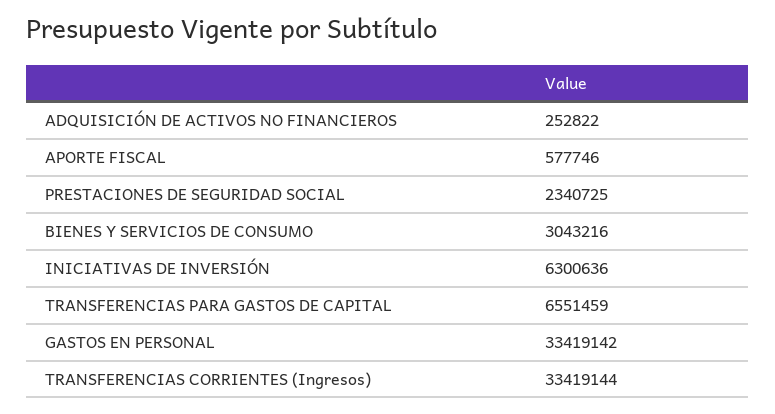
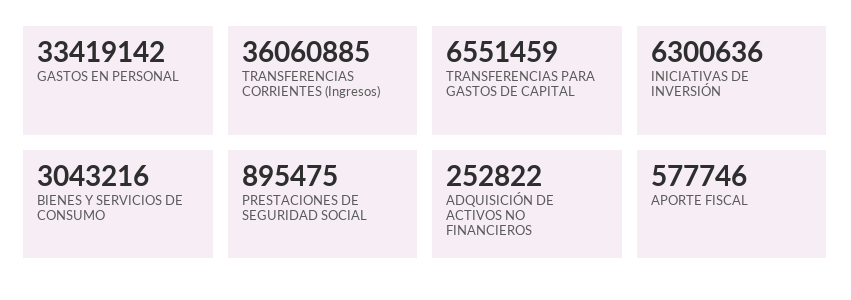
  {
    "ADQUISICIÓN DE ACTIVOS NO FINANCIEROS": 252822,
    "APORTE FISCAL": 577746,
-   "PRESTACIONES DE SEGURIDAD SOCIAL": 2340725,
+   "PRESTACIONES DE SEGURIDAD SOCIAL": 895475,
    "BIENES Y SERVICIOS DE CONSUMO": 3043216,
    "INICIATIVAS DE INVERSIÓN": 6300636,
    "TRANSFERENCIAS PARA GASTOS DE CAPITAL": 6551459,
    "GASTOS EN PERSONAL": 33419142,
-   "TRANSFERENCIAS CORRIENTES (Ingresos)": 33419144
+   "TRANSFERENCIAS CORRIENTES (Ingresos)": 36060885
  }

